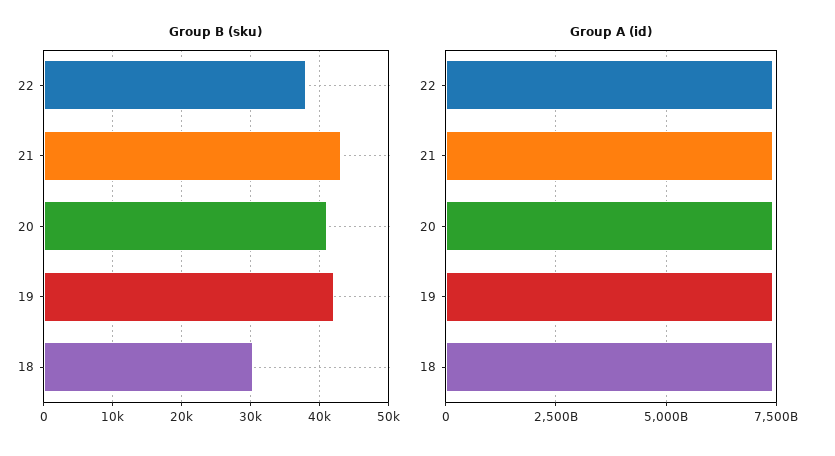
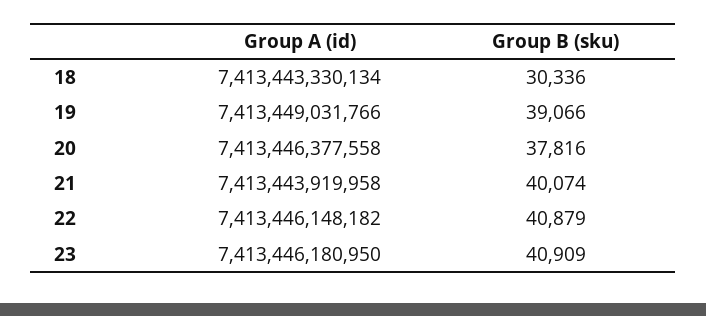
  {
    "Group B (sku)": {
-     "22": 38000,
+     "22": 40879,
-     "21": 43000,
+     "21": 40074,
-     "20": 41000,
+     "20": 37816,
-     "19": 42000,
+     "19": 39066,
-     "18": 30336
+     "18": 30336,
+     "23": 40909
    },
    "Group A (id)": {
      "22": 7413446148182,
      "21": 7413443919958,
      "20": 7413446377558,
      "19": 7413449031766,
-     "18": 7413443330134
+     "18": 7413443330134,
+     "23": 7413446180950
    }
  }

